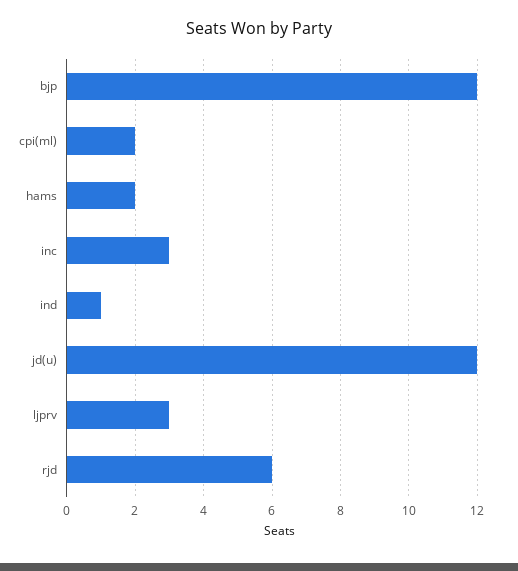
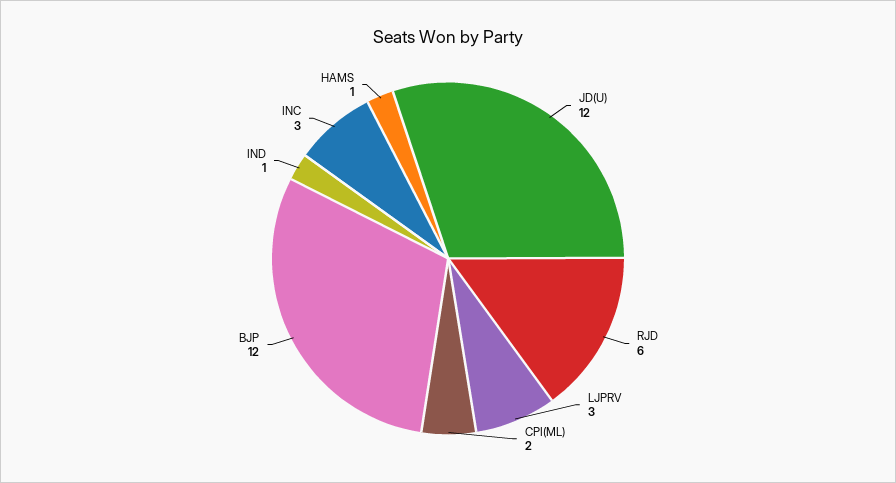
  {
    "bjp": 12,
    "cpi(ml)": 2,
-   "hams": 2,
+   "hams": 1,
    "inc": 3,
    "ind": 1,
    "jd(u)": 12,
    "ljprv": 3,
    "rjd": 6
  }

